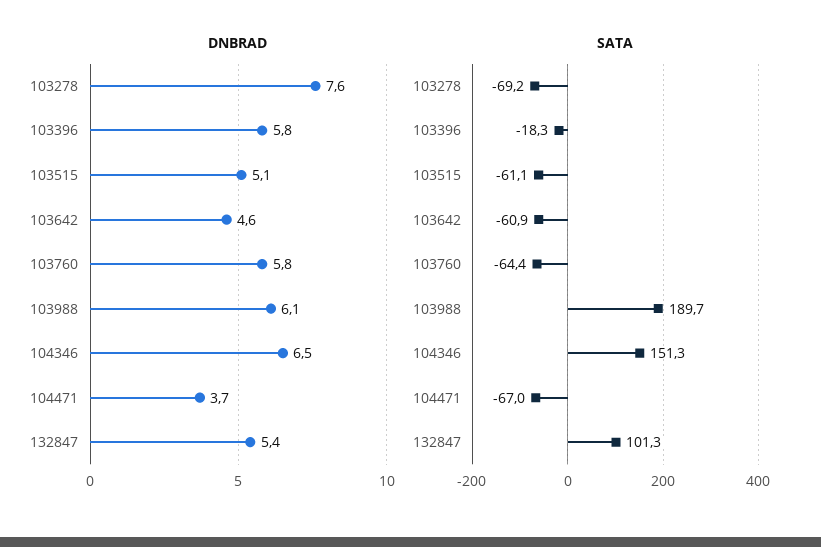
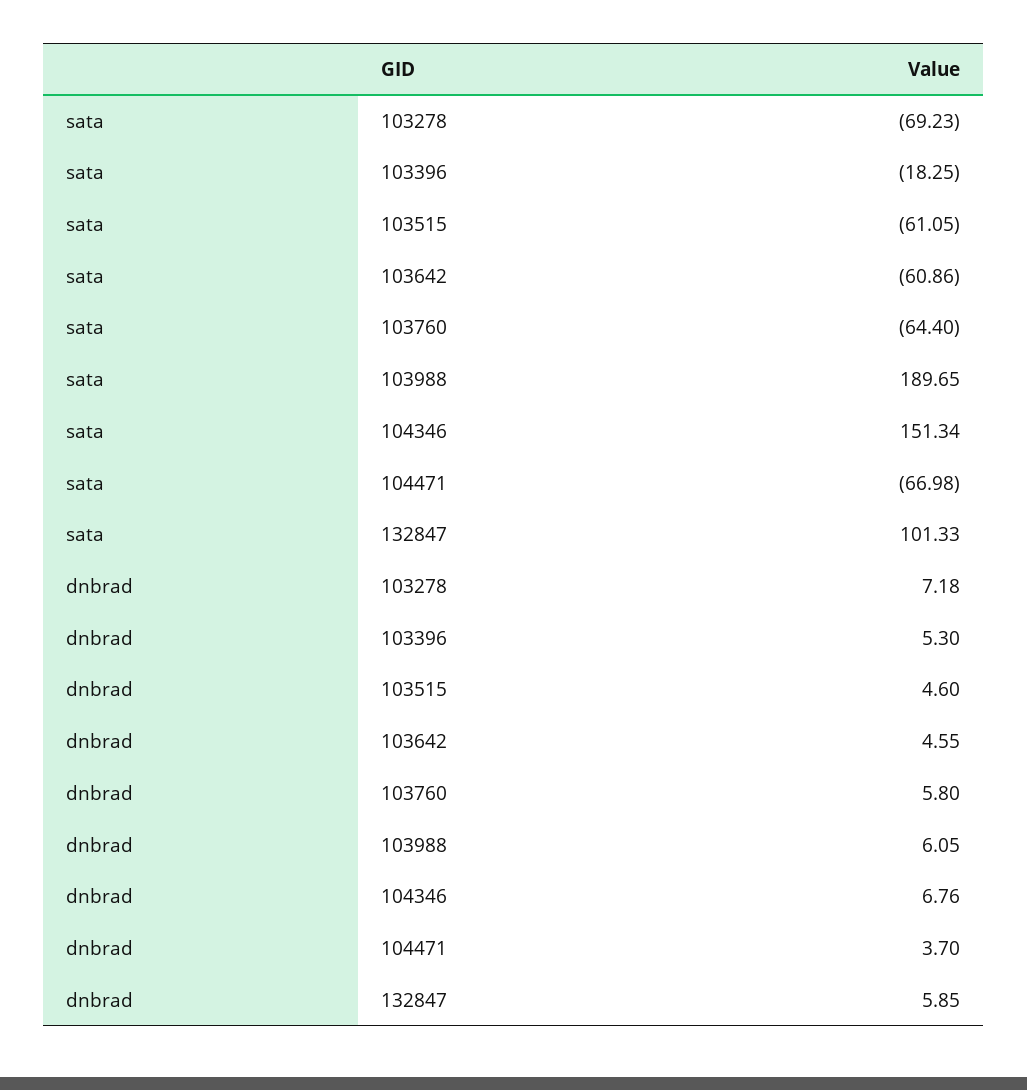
  {
    "DNBRAD": {
-     "103278": 7.6,
+     "103278": 7.18,
-     "103396": 5.8,
+     "103396": 5.3,
-     "103515": 5.1,
+     "103515": 4.6,
      "103642": 4.55,
      "103760": 5.8,
      "103988": 6.05,
-     "104346": 6.5,
+     "104346": 6.76,
      "104471": 3.7,
-     "132847": 5.4
+     "132847": 5.85
    },
    "SATA": {
      "103278": -69.23,
      "103396": -18.25,
      "103515": -61.05,
      "103642": -60.86,
      "103760": -64.4,
      "103988": 189.65,
      "104346": 151.34,
      "104471": -66.98,
      "132847": 101.33
    }
  }

